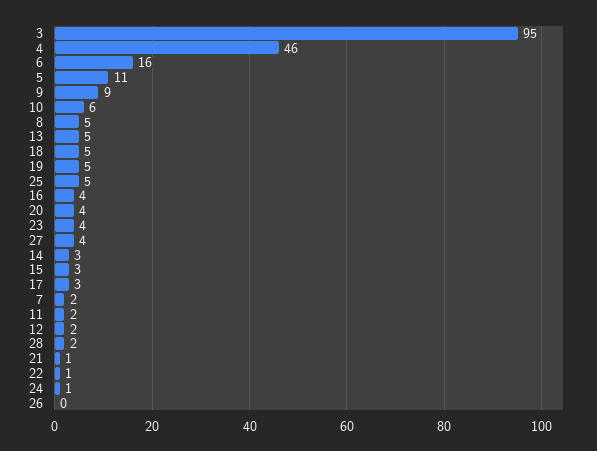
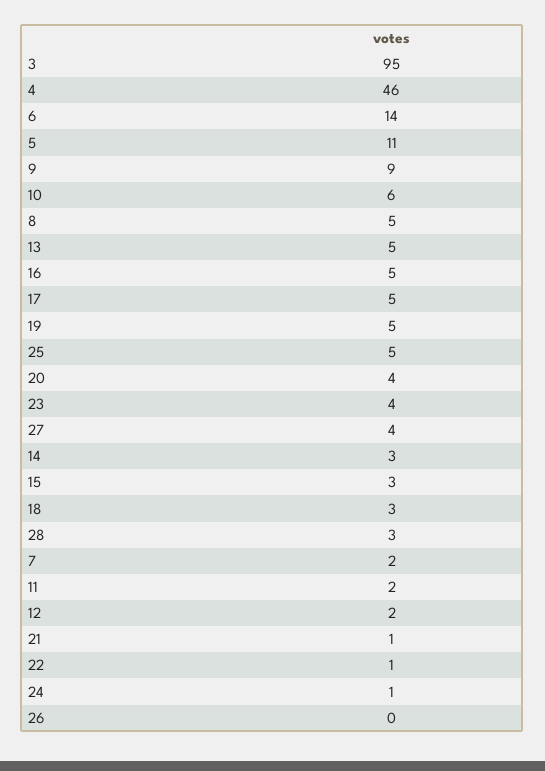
  {
    "3": 95,
    "4": 46,
-   "6": 16,
+   "6": 14,
    "5": 11,
    "9": 9,
    "10": 6,
    "8": 5,
    "13": 5,
-   "18": 5,
+   "18": 3,
    "19": 5,
    "25": 5,
-   "16": 4,
+   "16": 5,
    "20": 4,
    "23": 4,
    "27": 4,
    "14": 3,
    "15": 3,
-   "17": 3,
+   "17": 5,
    "7": 2,
    "11": 2,
    "12": 2,
-   "28": 2,
+   "28": 3,
    "21": 1,
    "22": 1,
    "24": 1,
    "26": 0
  }

